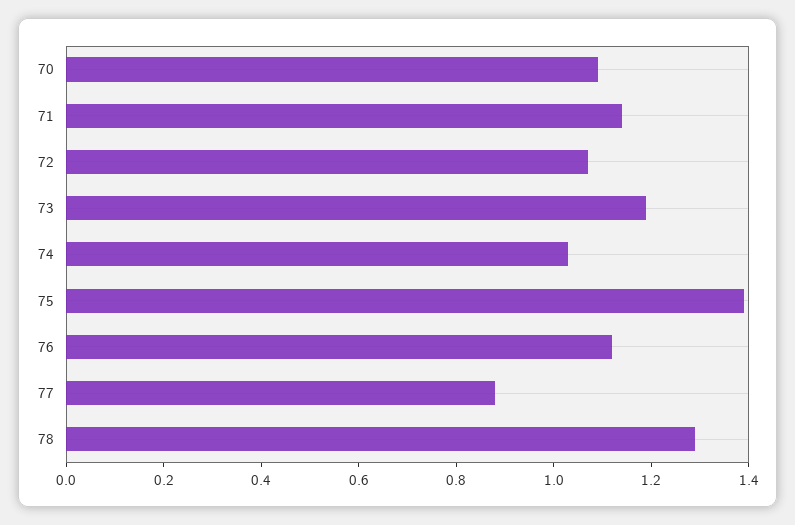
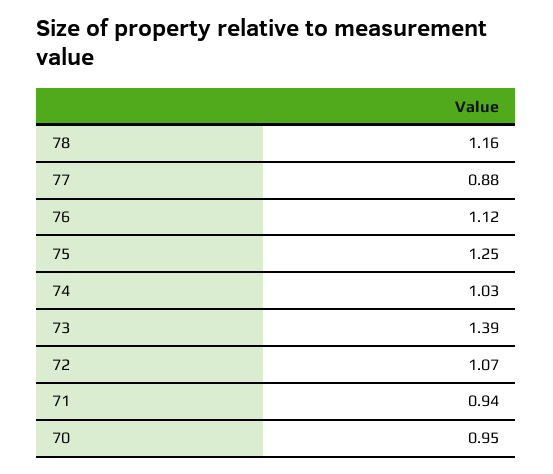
  {
-   "70": 1.1,
+   "70": 0.95,
-   "71": 1.15,
+   "71": 0.94,
    "72": 1.07,
-   "73": 1.2,
+   "73": 1.39,
    "74": 1.03,
-   "75": 1.4,
+   "75": 1.25,
    "76": 1.12,
    "77": 0.88,
-   "78": 1.3
+   "78": 1.16
  }

